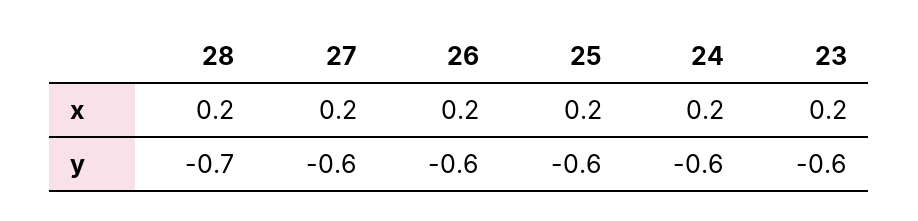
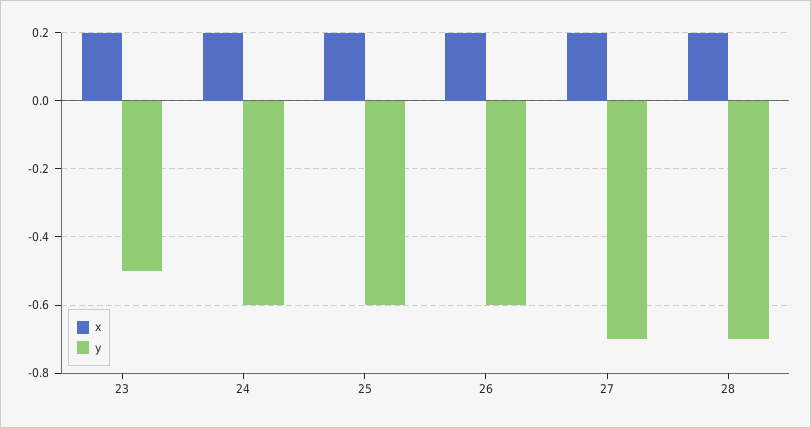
  {
    "x": {
      "28": 0.2,
      "27": 0.2,
      "26": 0.2,
      "25": 0.2,
      "24": 0.2,
      "23": 0.2
    },
    "y": {
      "28": -0.7,
-     "27": -0.6,
+     "27": -0.7,
      "26": -0.6,
      "25": -0.6,
      "24": -0.6,
-     "23": -0.6
+     "23": -0.5
    }
  }

